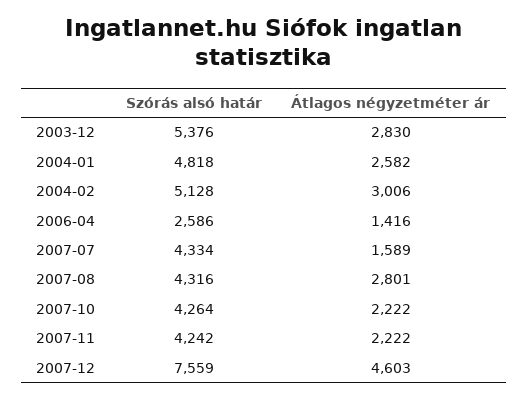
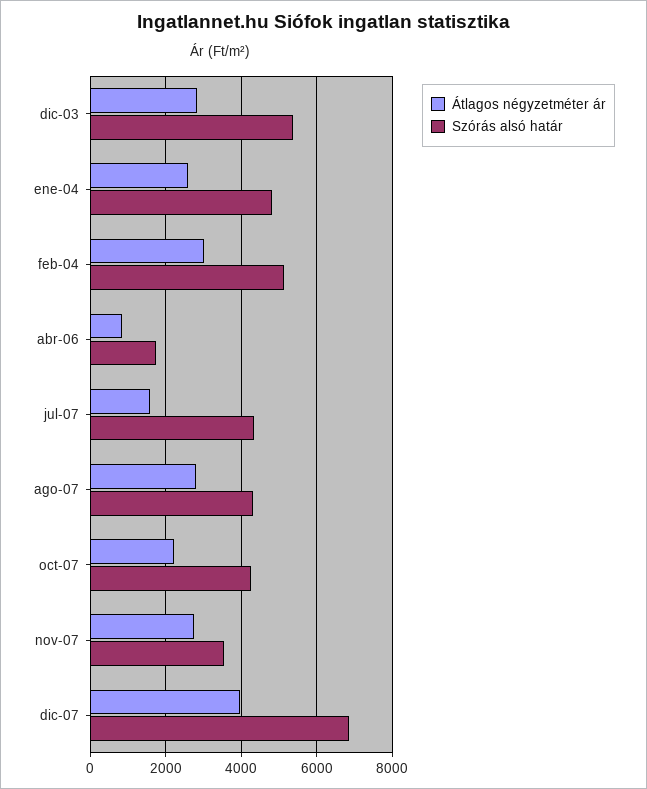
  {
    "Szórás alsó határ": {
      "2003-12": 5376,
      "2004-01": 4818,
      "2004-02": 5128,
-     "2006-04": 2586,
+     "2006-04": 1800,
      "2007-07": 4334,
      "2007-08": 4316,
      "2007-10": 4264,
-     "2007-11": 4242,
+     "2007-11": 3600,
-     "2007-12": 7559
+     "2007-12": 6800
    },
    "Átlagos négyzetméter ár": {
      "2003-12": 2830,
      "2004-01": 2582,
      "2004-02": 3006,
-     "2006-04": 1416,
+     "2006-04": 800,
      "2007-07": 1589,
      "2007-08": 2801,
      "2007-10": 2222,
-     "2007-11": 2222,
+     "2007-11": 2800,
-     "2007-12": 4603
+     "2007-12": 4000
    }
  }

